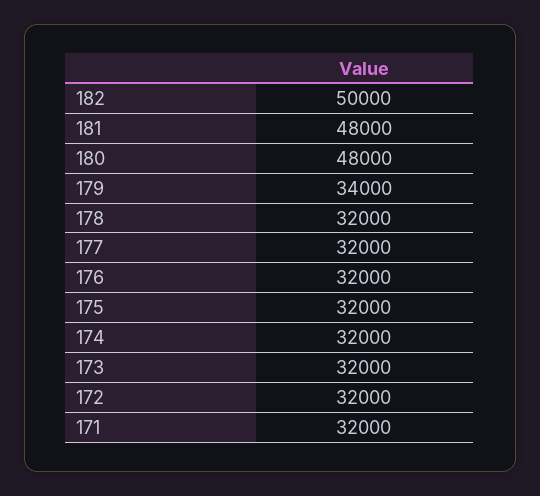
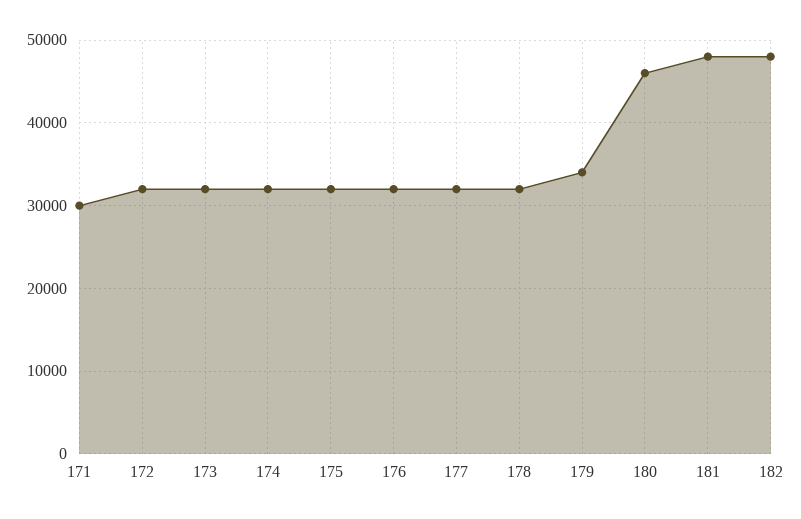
  {
-   "182": 50000,
+   "182": 48000,
    "181": 48000,
-   "180": 48000,
+   "180": 46000,
    "179": 34000,
    "178": 32000,
    "177": 32000,
    "176": 32000,
    "175": 32000,
    "174": 32000,
    "173": 32000,
    "172": 32000,
-   "171": 32000
+   "171": 30000
  }

